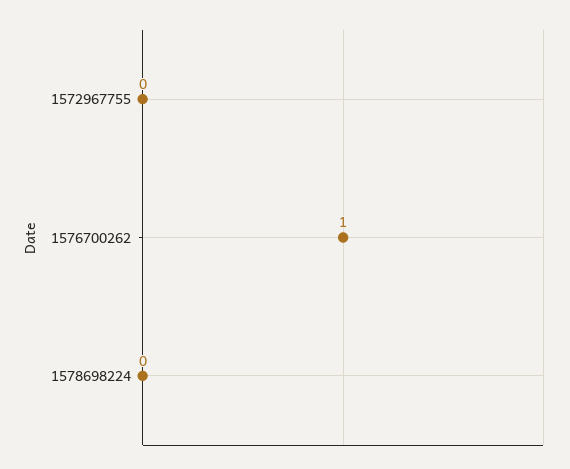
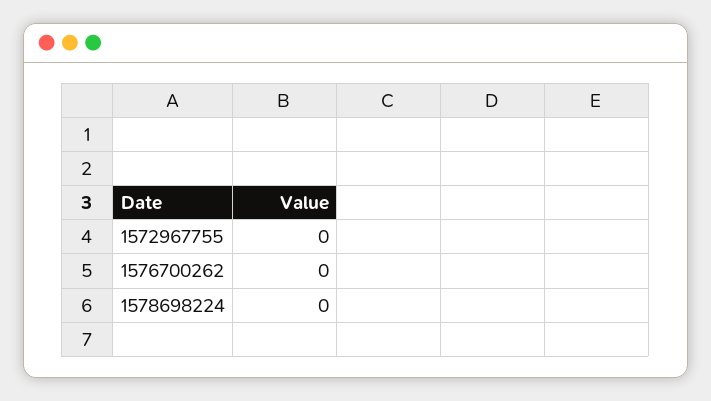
  {
    "1572967755": 0,
-   "1576700262": 1,
+   "1576700262": 0,
    "1578698224": 0
  }

